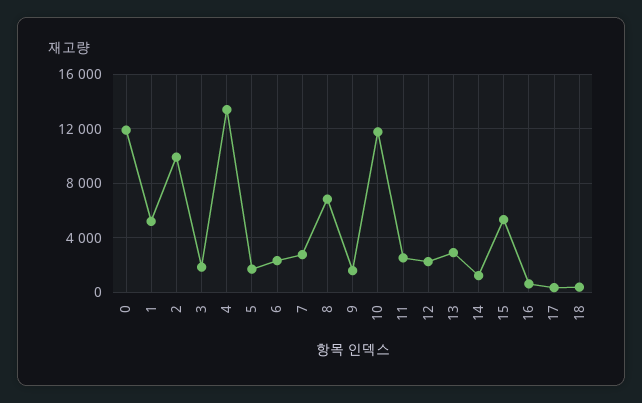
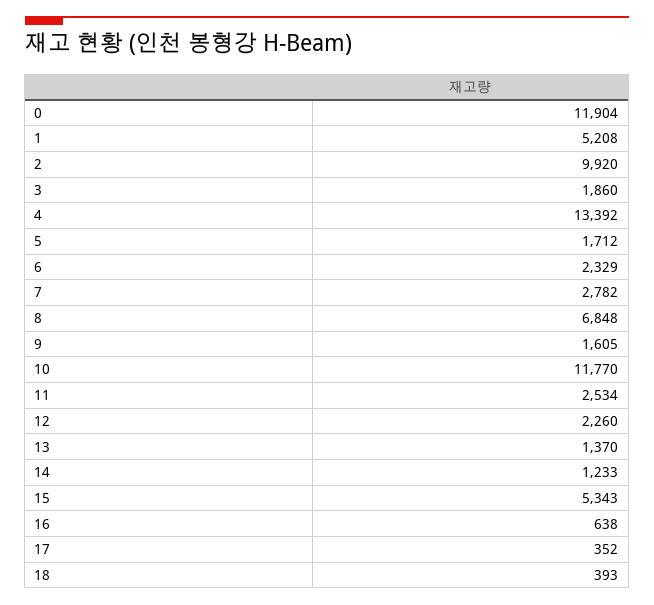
  {
    "0": 11904,
    "1": 5208,
    "2": 9920,
    "3": 1860,
    "4": 13392,
    "5": 1712,
    "6": 2329,
    "7": 2782,
    "8": 6848,
    "9": 1605,
    "10": 11770,
    "11": 2534,
    "12": 2260,
-   "13": 3000,
+   "13": 1370,
    "14": 1233,
    "15": 5343,
    "16": 638,
    "17": 352,
    "18": 393
  }

